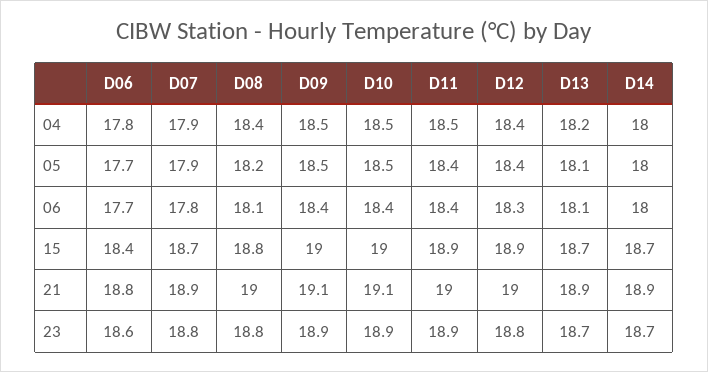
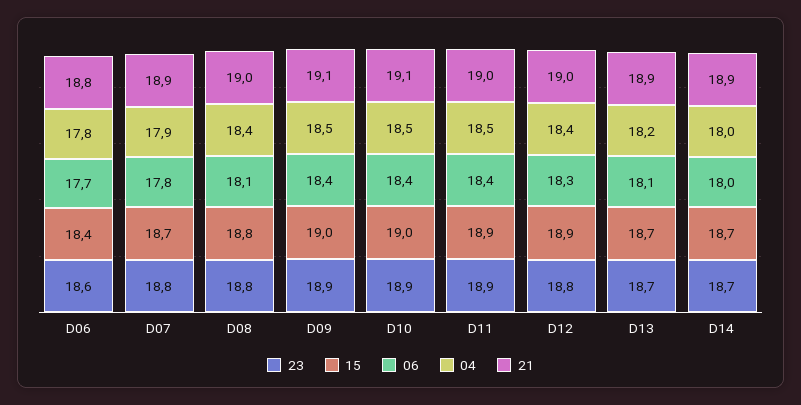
  {
    "04": {
      "D06": 17.8,
      "D07": 17.9,
      "D08": 18.4,
      "D09": 18.5,
      "D10": 18.5,
      "D11": 18.5,
      "D12": 18.4,
      "D13": 18.2,
      "D14": 18
    },
-   "05": {
-     "D06": 17.7,
-     "D07": 17.9,
-     "D08": 18.2,
-     "D09": 18.5,
-     "D10": 18.5,
-     "D11": 18.4,
-     "D12": 18.4,
-     "D13": 18.1,
-     "D14": 18
-   },
    "06": {
      "D06": 17.7,
      "D07": 17.8,
      "D08": 18.1,
      "D09": 18.4,
      "D10": 18.4,
      "D11": 18.4,
      "D12": 18.3,
      "D13": 18.1,
      "D14": 18
    },
    "15": {
      "D06": 18.4,
      "D07": 18.7,
      "D08": 18.8,
      "D09": 19,
      "D10": 19,
      "D11": 18.9,
      "D12": 18.9,
      "D13": 18.7,
      "D14": 18.7
    },
    "21": {
      "D06": 18.8,
      "D07": 18.9,
      "D08": 19,
      "D09": 19.1,
      "D10": 19.1,
      "D11": 19,
      "D12": 19,
      "D13": 18.9,
      "D14": 18.9
    },
    "23": {
      "D06": 18.6,
      "D07": 18.8,
      "D08": 18.8,
      "D09": 18.9,
      "D10": 18.9,
      "D11": 18.9,
      "D12": 18.8,
      "D13": 18.7,
      "D14": 18.7
    }
  }

